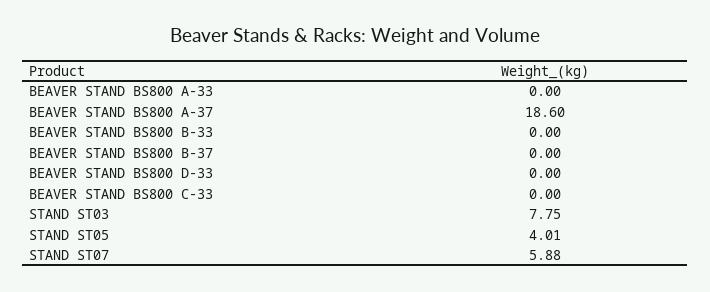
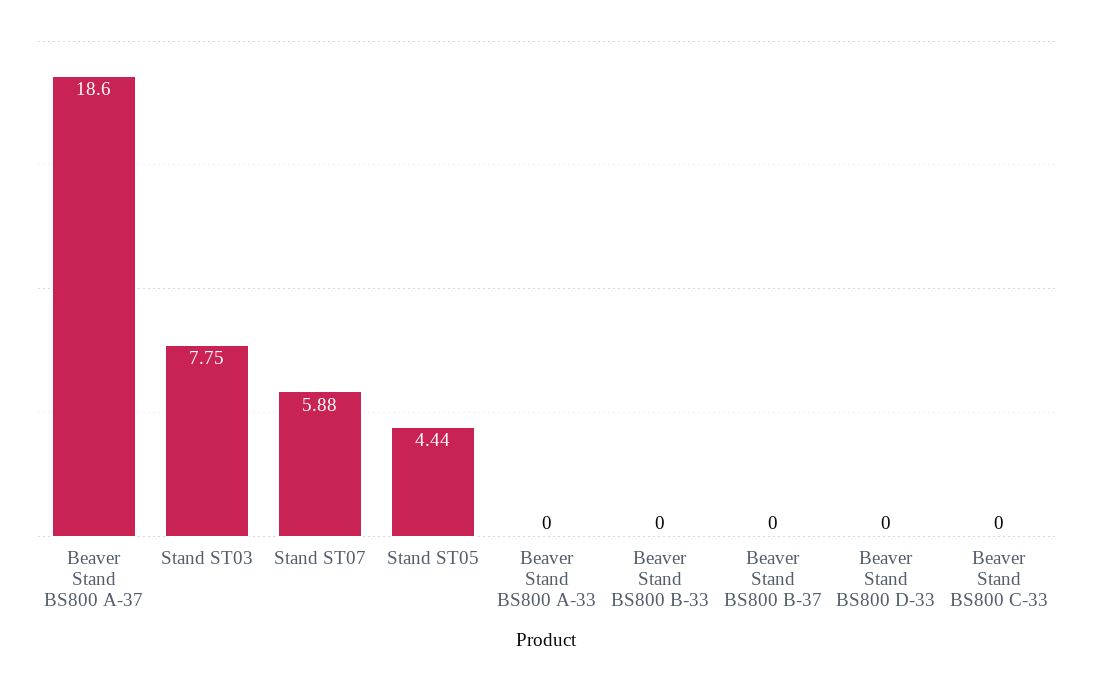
  {
    "BEAVER STAND BS800 A-33": 0,
    "BEAVER STAND BS800 A-37": 18.6,
    "BEAVER STAND BS800 B-33": 0,
    "BEAVER STAND BS800 B-37": 0,
    "BEAVER STAND BS800 D-33": 0,
    "BEAVER STAND BS800 C-33": 0,
    "STAND ST03": 7.75,
-   "STAND ST05": 4.01,
+   "STAND ST05": 4.44,
    "STAND ST07": 5.88
  }

